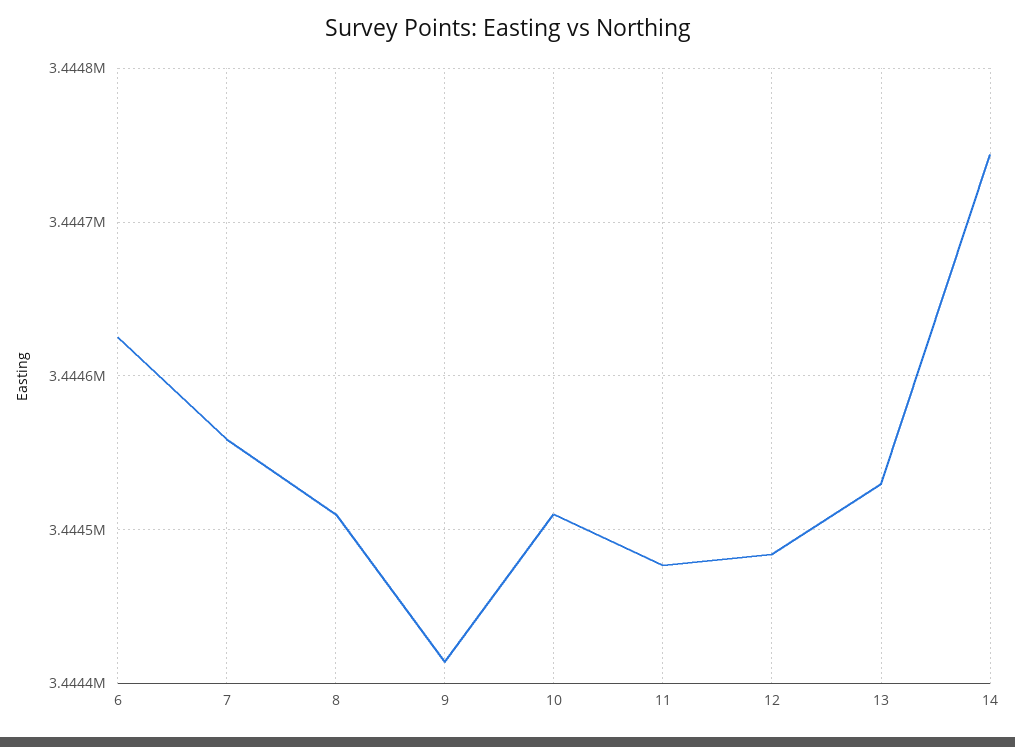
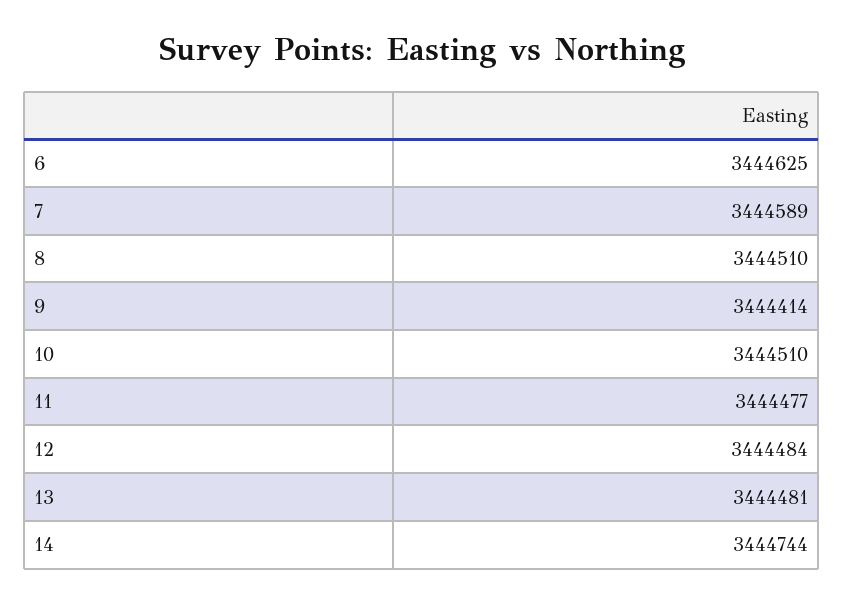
  {
    "6": 3444625,
-   "7": 3444560,
+   "7": 3444589,
    "8": 3444510,
    "9": 3444414,
    "10": 3444510,
    "11": 3444477,
    "12": 3444484,
-   "13": 3444530,
+   "13": 3444481,
    "14": 3444744
  }

